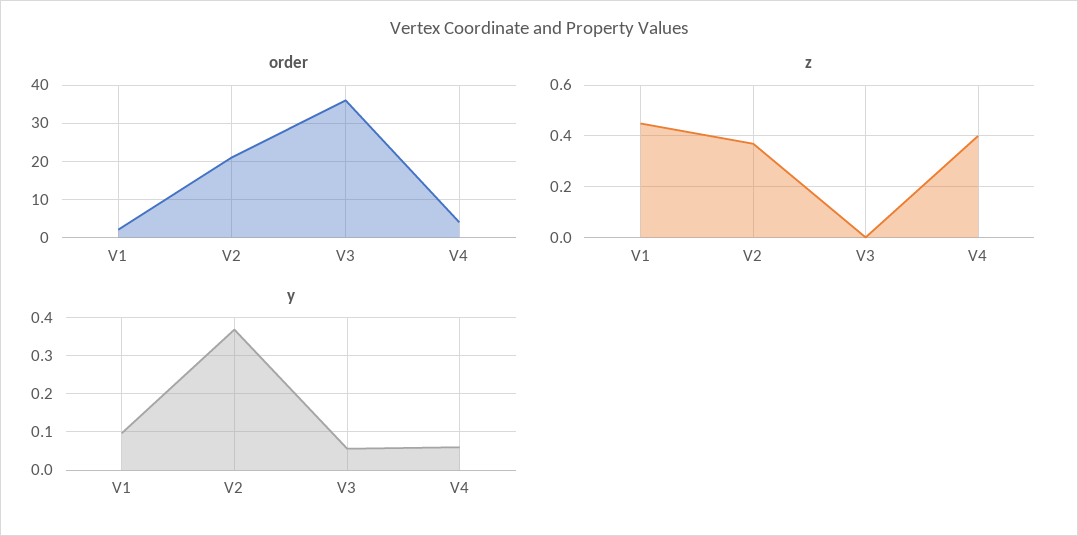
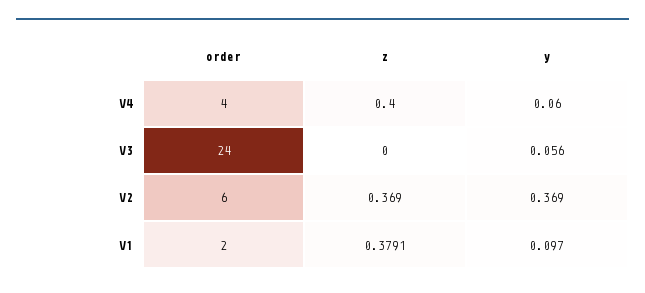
  {
    "order": {
      "V1": 2,
-     "V2": 20,
+     "V2": 6,
-     "V3": 35,
+     "V3": 24,
      "V4": 4
    },
    "z": {
-     "V1": 0.45,
+     "V1": 0.3791,
      "V2": 0.369,
      "V3": 0,
      "V4": 0.4
    },
    "y": {
      "V1": 0.097,
      "V2": 0.369,
      "V3": 0.056,
      "V4": 0.06
    }
  }

